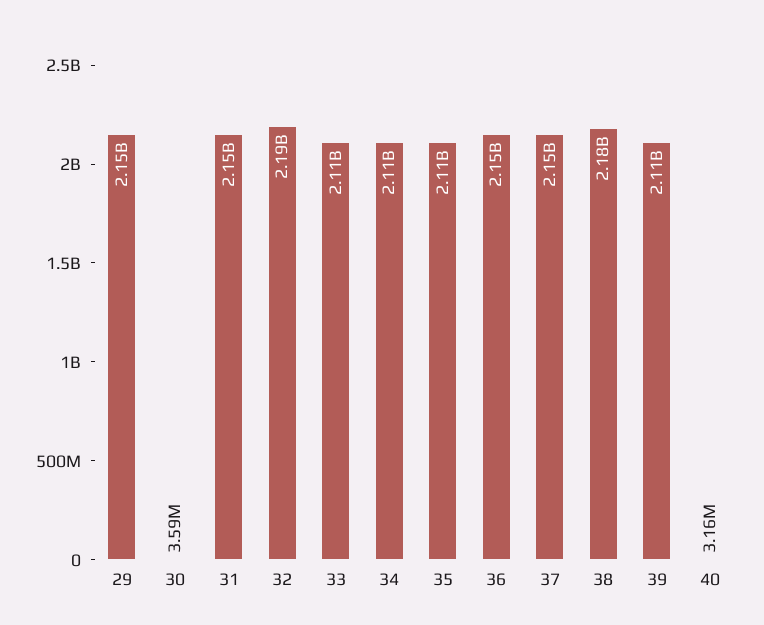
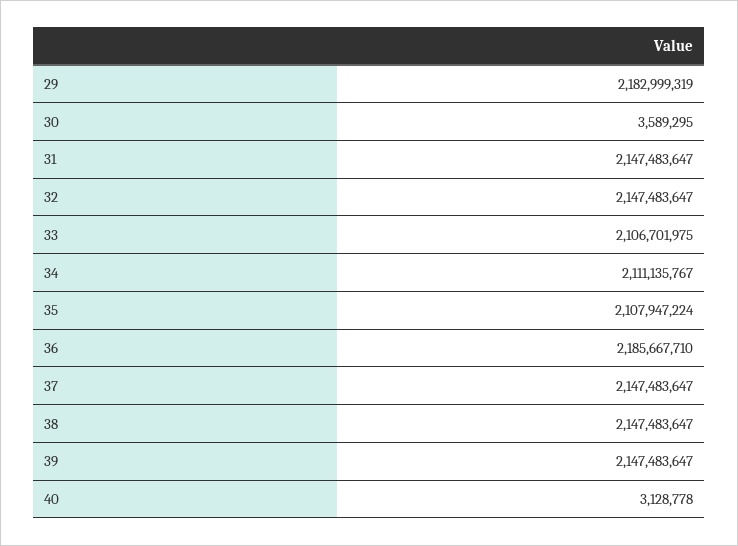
  {
-   "29": 2150000000,
+   "29": 2182999319,
    "30": 3589295,
    "31": 2147483647,
-   "32": 2190000000,
+   "32": 2147483647,
    "33": 2106701975,
    "34": 2111135767,
    "35": 2107947224,
-   "36": 2150000000,
+   "36": 2185667710,
    "37": 2147483647,
-   "38": 2180000000,
+   "38": 2147483647,
-   "39": 2110000000,
+   "39": 2147483647,
-   "40": 3160000
+   "40": 3128778
  }

